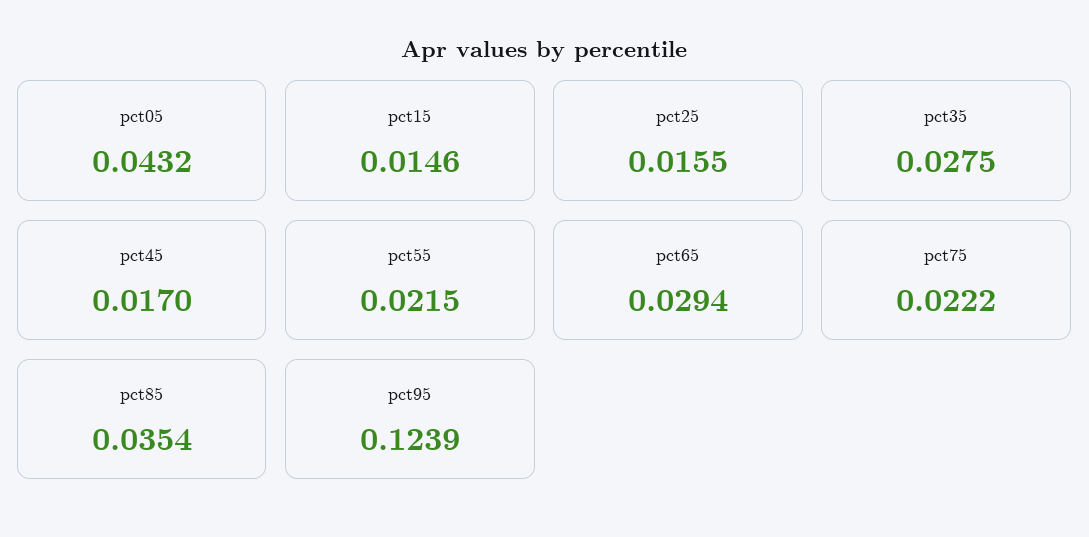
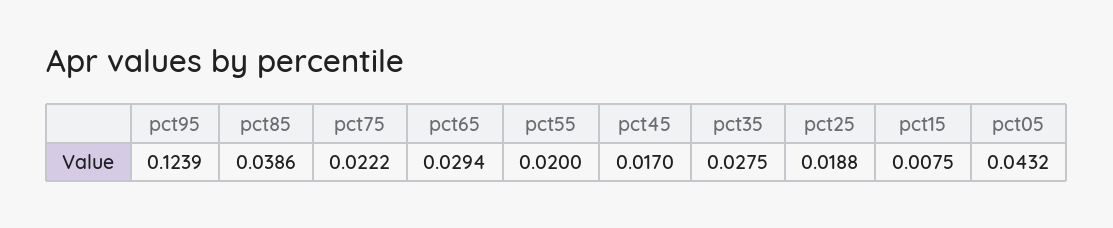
  {
    "pct05": 0.0432,
-   "pct15": 0.0146,
+   "pct15": 0.0075,
-   "pct25": 0.0155,
+   "pct25": 0.0188,
    "pct35": 0.0275,
    "pct45": 0.017,
-   "pct55": 0.0215,
+   "pct55": 0.02,
    "pct65": 0.0294,
    "pct75": 0.0222,
-   "pct85": 0.0354,
+   "pct85": 0.0386,
    "pct95": 0.1239
  }

